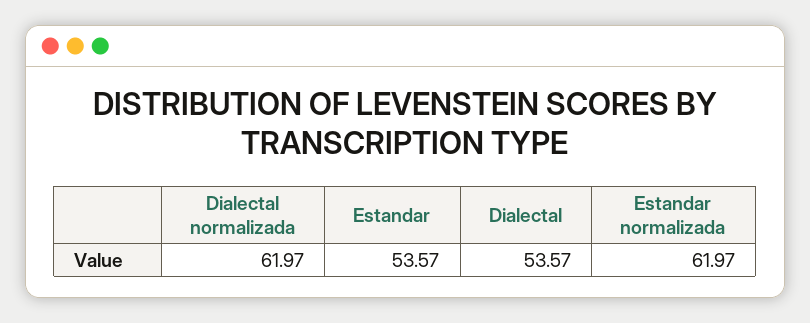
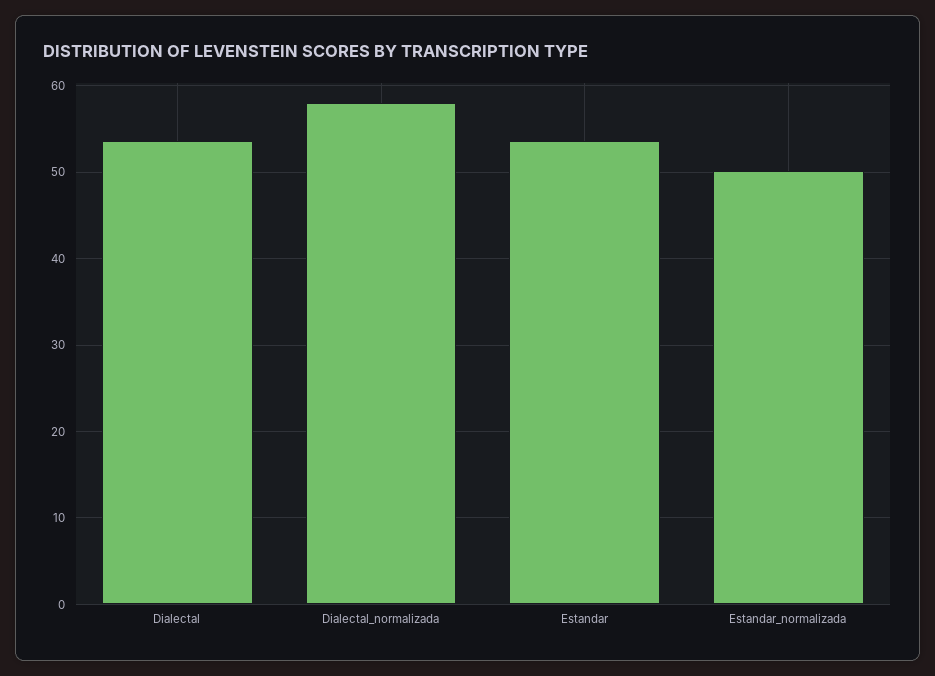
  {
-   "Dialectal normalizada": 61.97,
+   "Dialectal normalizada": 58,
    "Estandar": 53.57,
    "Dialectal": 53.57,
-   "Estandar normalizada": 61.97
+   "Estandar normalizada": 50
  }

